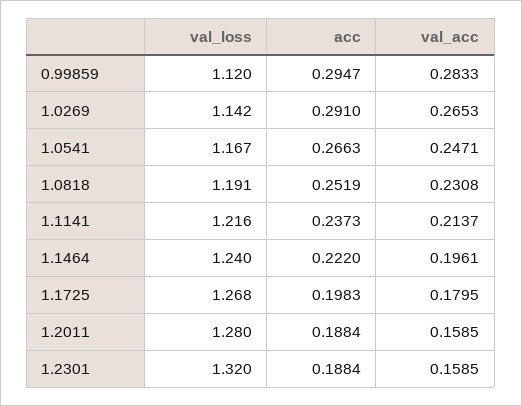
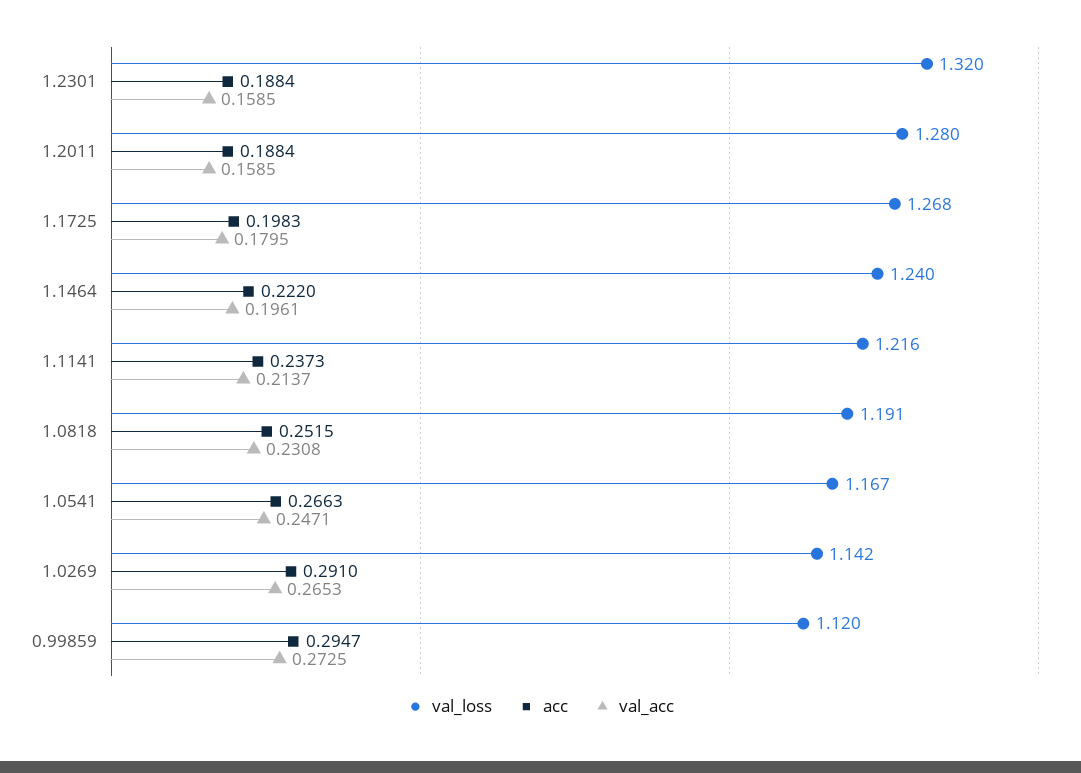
  {
    "val_loss": {
      "0.99859": 1.12,
      "1.0269": 1.142,
      "1.0541": 1.167,
      "1.0818": 1.191,
      "1.1141": 1.216,
      "1.1464": 1.24,
      "1.1725": 1.268,
      "1.2011": 1.28,
      "1.2301": 1.32
    },
    "acc": {
      "0.99859": 0.2947,
      "1.0269": 0.291,
      "1.0541": 0.2663,
-     "1.0818": 0.2519,
+     "1.0818": 0.2515,
      "1.1141": 0.2373,
      "1.1464": 0.222,
      "1.1725": 0.1983,
      "1.2011": 0.1884,
      "1.2301": 0.1884
    },
    "val_acc": {
-     "0.99859": 0.2833,
+     "0.99859": 0.2725,
      "1.0269": 0.2653,
      "1.0541": 0.2471,
      "1.0818": 0.2308,
      "1.1141": 0.2137,
      "1.1464": 0.1961,
      "1.1725": 0.1795,
      "1.2011": 0.1585,
      "1.2301": 0.1585
    }
  }

